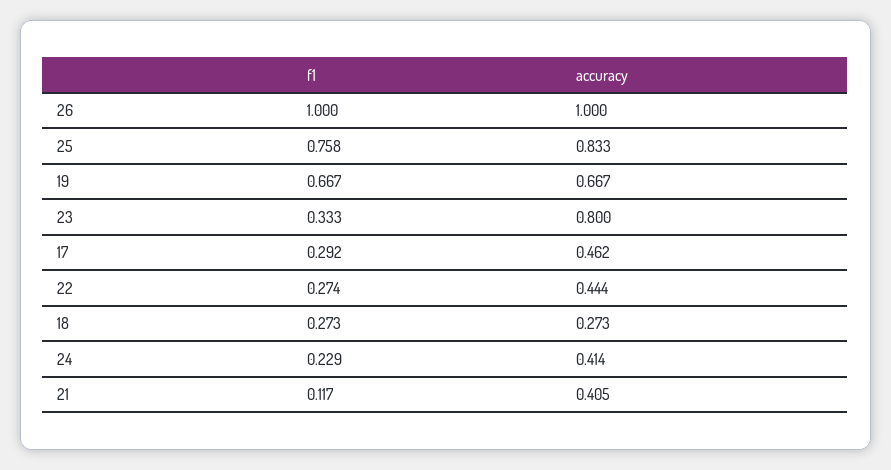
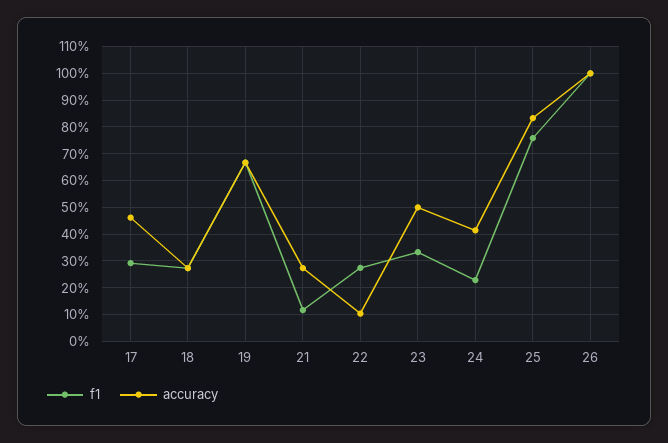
  {
    "f1": {
      "26": 1,
      "25": 0.758,
      "19": 0.667,
      "23": 0.333,
      "17": 0.292,
      "22": 0.274,
      "18": 0.273,
      "24": 0.229,
      "21": 0.117
    },
    "accuracy": {
      "26": 1,
      "25": 0.833,
      "19": 0.667,
-     "23": 0.8,
+     "23": 0.5,
      "17": 0.462,
-     "22": 0.444,
+     "22": 0.1,
      "18": 0.273,
      "24": 0.414,
-     "21": 0.405
+     "21": 0.275
    }
  }

